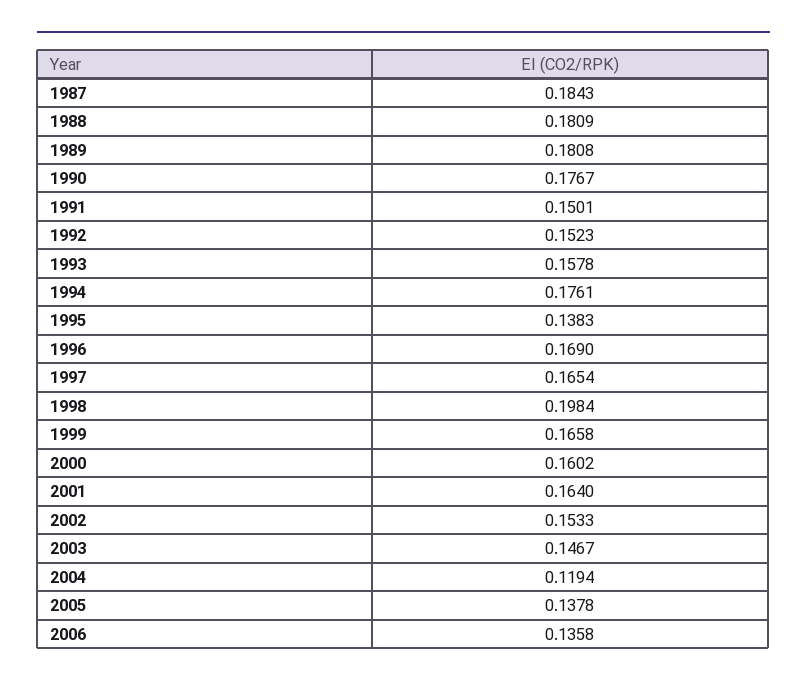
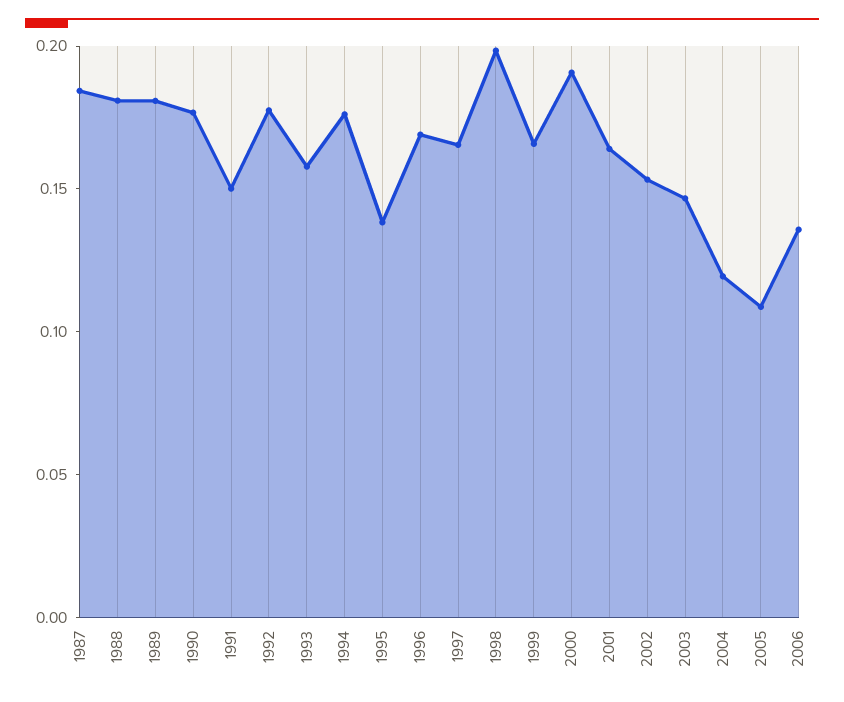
  {
    "1987": 0.1843,
    "1988": 0.1809,
    "1989": 0.1808,
    "1990": 0.1767,
    "1991": 0.1501,
-   "1992": 0.1523,
+   "1992": 0.18,
    "1993": 0.1578,
    "1994": 0.1761,
    "1995": 0.1383,
    "1996": 0.169,
    "1997": 0.1654,
    "1998": 0.1984,
    "1999": 0.1658,
-   "2000": 0.1602,
+   "2000": 0.19,
    "2001": 0.164,
    "2002": 0.1533,
    "2003": 0.1467,
    "2004": 0.1194,
-   "2005": 0.1378,
+   "2005": 0.11,
    "2006": 0.1358
  }

